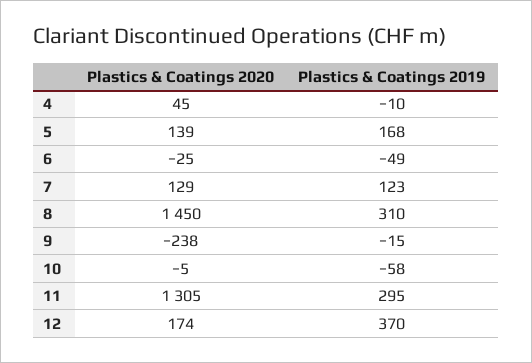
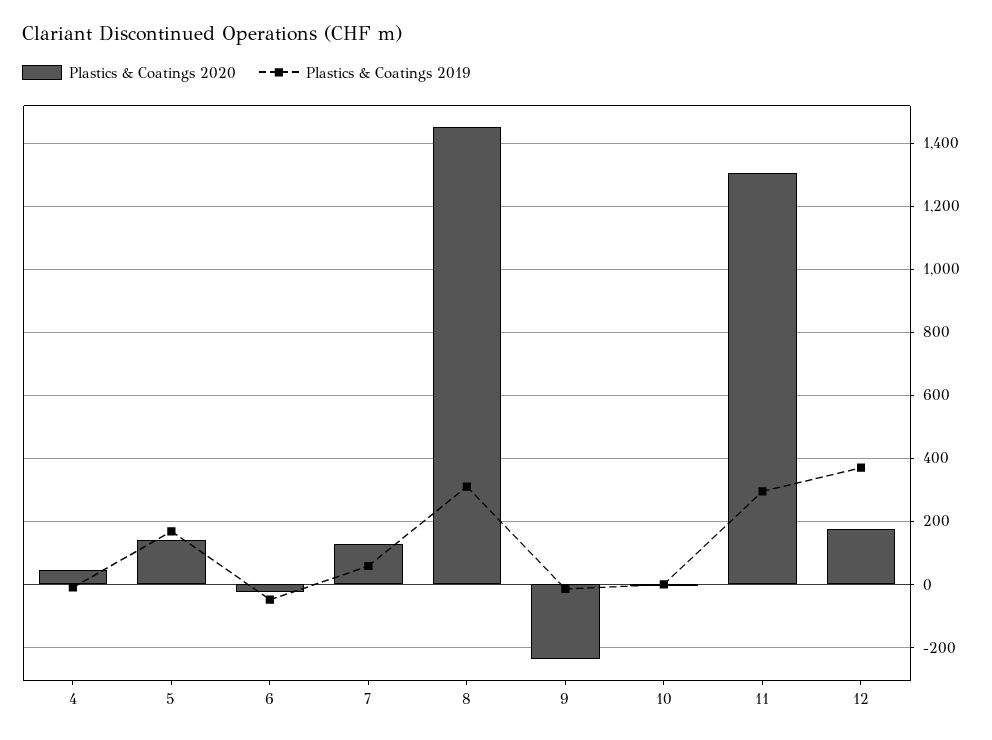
  {
    "Plastics & Coatings 2020": {
      "4": 45,
      "5": 139,
      "6": -25,
      "7": 129,
      "8": 1450,
      "9": -238,
      "10": -5,
      "11": 1305,
      "12": 174
    },
    "Plastics & Coatings 2019": {
      "4": -10,
      "5": 168,
      "6": -49,
-     "7": 123,
+     "7": 60,
      "8": 310,
      "9": -15,
-     "10": -58,
+     "10": 0,
      "11": 295,
      "12": 370
    }
  }

